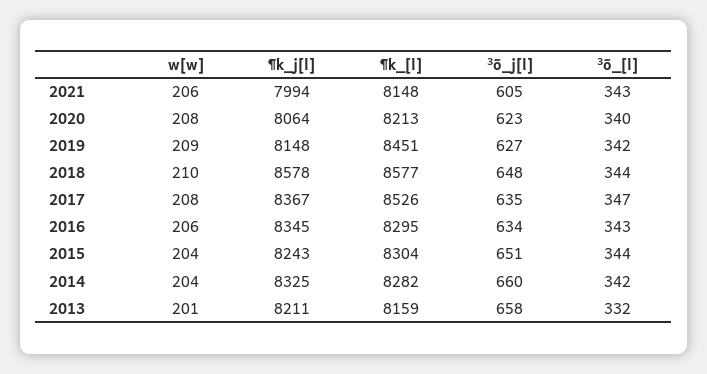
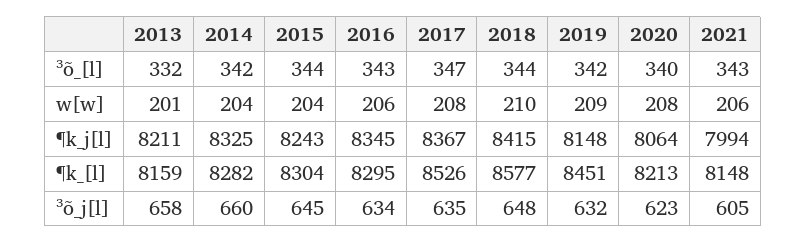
  {
    "w[w]": {
      "2021": 206,
      "2020": 208,
      "2019": 209,
      "2018": 210,
      "2017": 208,
      "2016": 206,
      "2015": 204,
      "2014": 204,
      "2013": 201
    },
    "¶k_j[l]": {
      "2021": 7994,
      "2020": 8064,
      "2019": 8148,
-     "2018": 8578,
+     "2018": 8415,
      "2017": 8367,
      "2016": 8345,
      "2015": 8243,
      "2014": 8325,
      "2013": 8211
    },
    "¶k_[l]": {
      "2021": 8148,
      "2020": 8213,
      "2019": 8451,
      "2018": 8577,
      "2017": 8526,
      "2016": 8295,
      "2015": 8304,
      "2014": 8282,
      "2013": 8159
    },
    "³õ_j[l]": {
      "2021": 605,
      "2020": 623,
-     "2019": 627,
+     "2019": 632,
      "2018": 648,
      "2017": 635,
      "2016": 634,
-     "2015": 651,
+     "2015": 645,
      "2014": 660,
      "2013": 658
    },
    "³õ_[l]": {
      "2021": 343,
      "2020": 340,
      "2019": 342,
      "2018": 344,
      "2017": 347,
      "2016": 343,
      "2015": 344,
      "2014": 342,
      "2013": 332
    }
  }

